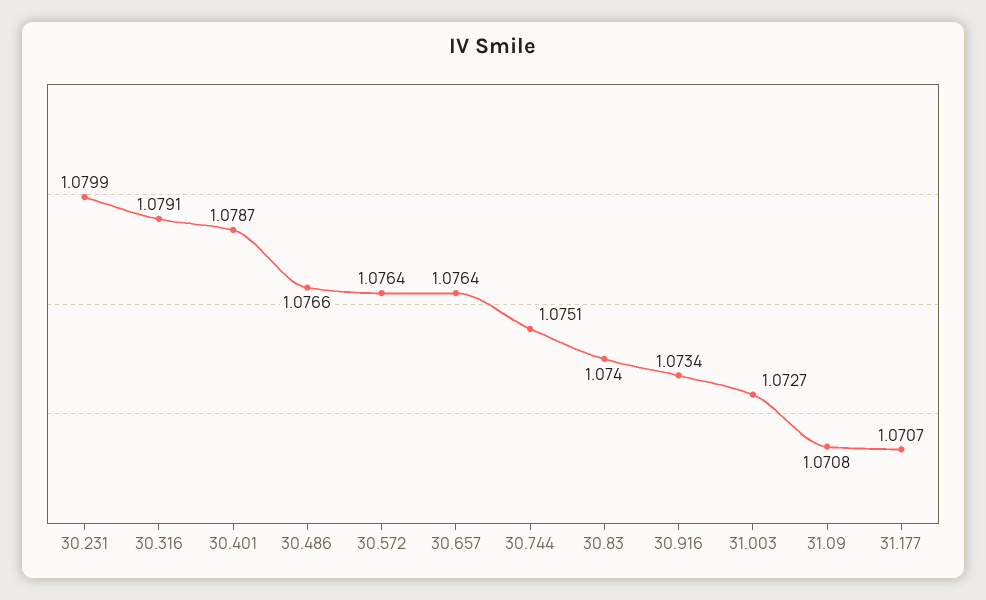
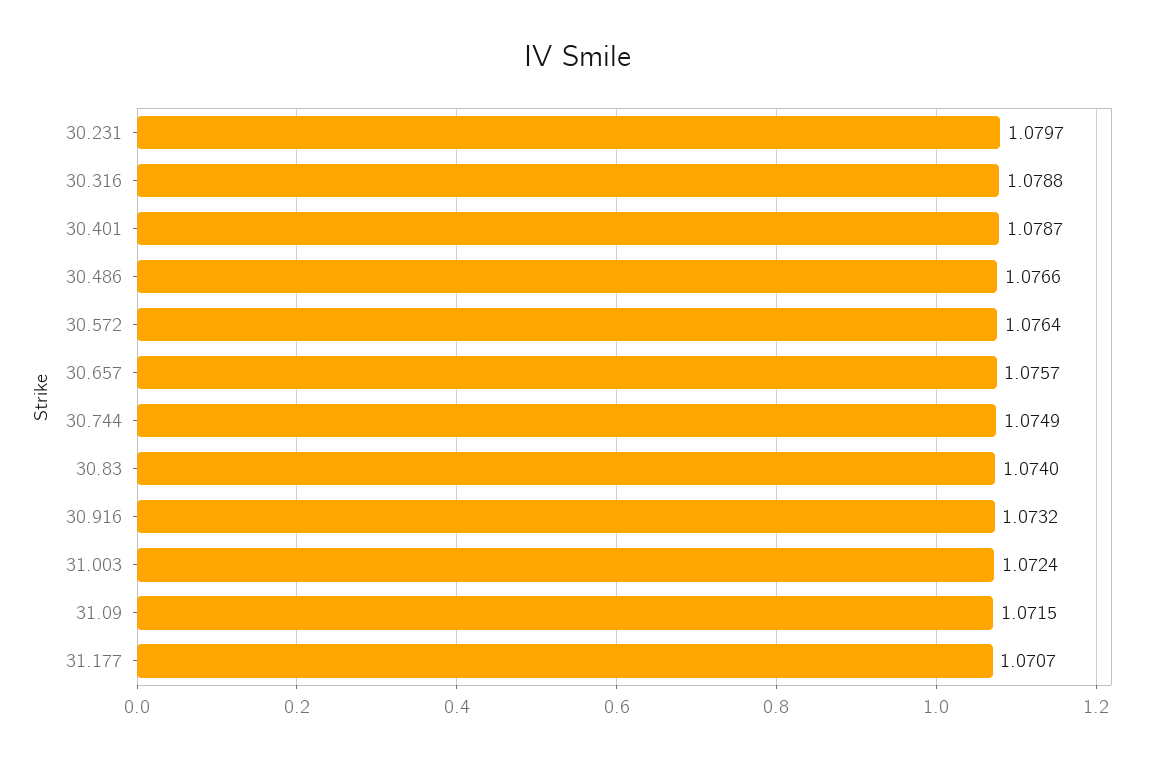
  {
-   "30.231": 1.0799,
+   "30.231": 1.0797,
-   "30.316": 1.0791,
+   "30.316": 1.0788,
    "30.401": 1.0787,
    "30.486": 1.0766,
    "30.572": 1.0764,
-   "30.657": 1.0764,
+   "30.657": 1.0757,
-   "30.744": 1.0751,
+   "30.744": 1.0749,
    "30.83": 1.074,
-   "30.916": 1.0734,
+   "30.916": 1.0732,
-   "31.003": 1.0727,
+   "31.003": 1.0724,
-   "31.09": 1.0708,
+   "31.09": 1.0715,
    "31.177": 1.0707
  }

